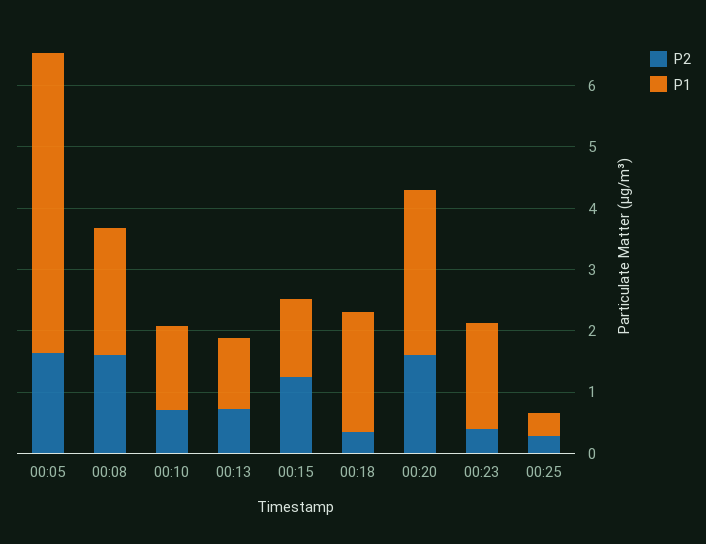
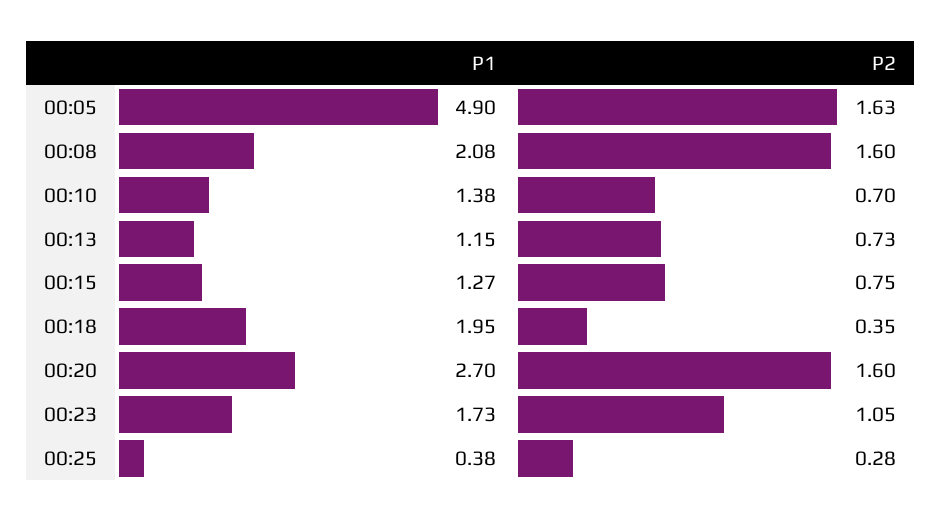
  {
    "P2": {
      "00:05": 1.63,
      "00:08": 1.6,
      "00:10": 0.7,
      "00:13": 0.73,
-     "00:15": 1.2,
+     "00:15": 0.75,
      "00:18": 0.35,
      "00:20": 1.6,
-     "00:23": 0.4,
+     "00:23": 1.05,
      "00:25": 0.28
    },
    "P1": {
      "00:05": 4.9,
      "00:08": 2.08,
      "00:10": 1.38,
      "00:13": 1.15,
      "00:15": 1.27,
      "00:18": 1.95,
      "00:20": 2.7,
      "00:23": 1.73,
      "00:25": 0.38
    }
  }

